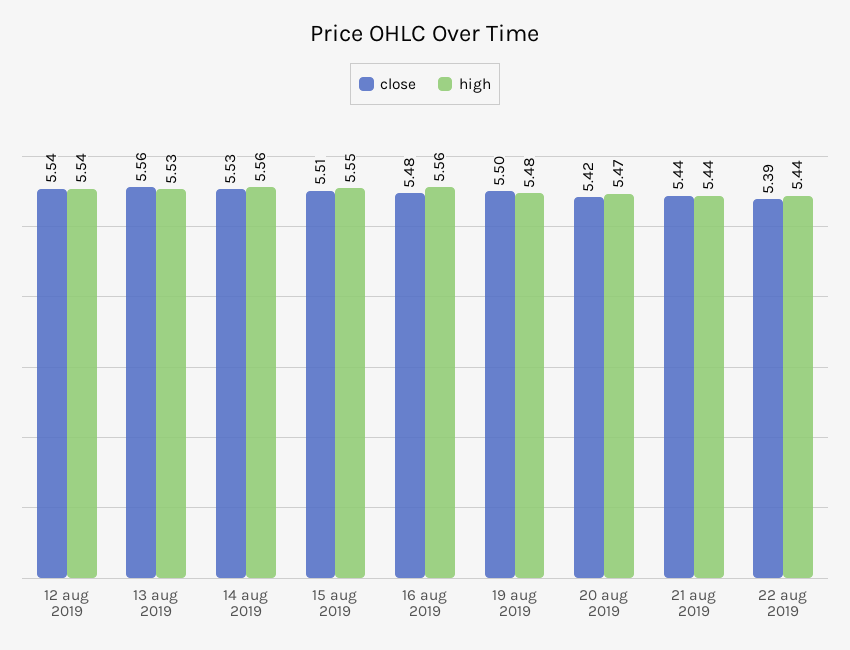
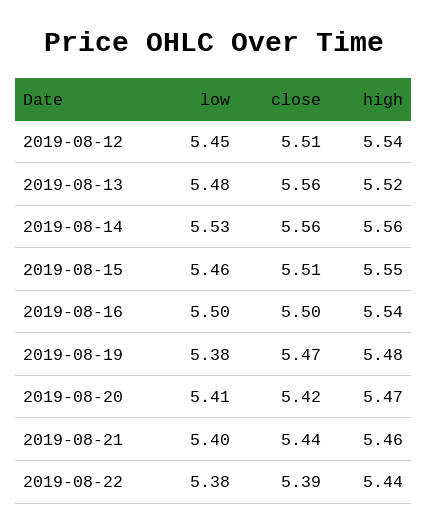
  {
    "close": {
-     "12 aug 2019": 5.54,
+     "12 aug 2019": 5.51,
      "13 aug 2019": 5.56,
-     "14 aug 2019": 5.53,
+     "14 aug 2019": 5.56,
      "15 aug 2019": 5.51,
-     "16 aug 2019": 5.48,
+     "16 aug 2019": 5.5,
-     "19 aug 2019": 5.5,
+     "19 aug 2019": 5.47,
      "20 aug 2019": 5.42,
      "21 aug 2019": 5.44,
      "22 aug 2019": 5.39
    },
    "high": {
      "12 aug 2019": 5.54,
-     "13 aug 2019": 5.53,
+     "13 aug 2019": 5.52,
      "14 aug 2019": 5.56,
      "15 aug 2019": 5.55,
-     "16 aug 2019": 5.56,
+     "16 aug 2019": 5.54,
      "19 aug 2019": 5.48,
      "20 aug 2019": 5.47,
-     "21 aug 2019": 5.44,
+     "21 aug 2019": 5.46,
      "22 aug 2019": 5.44
-   }
+   },
+   "low": {
+     "12 aug 2019": 5.45,
+     "13 aug 2019": 5.48,
+     "14 aug 2019": 5.53,
+     "15 aug 2019": 5.46,
+     "16 aug 2019": 5.5,
+     "19 aug 2019": 5.38,
+     "20 aug 2019": 5.41,
+     "21 aug 2019": 5.4,
+     "22 aug 2019": 5.38
+   }
  }

